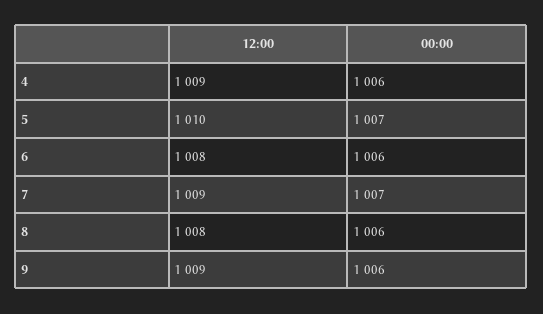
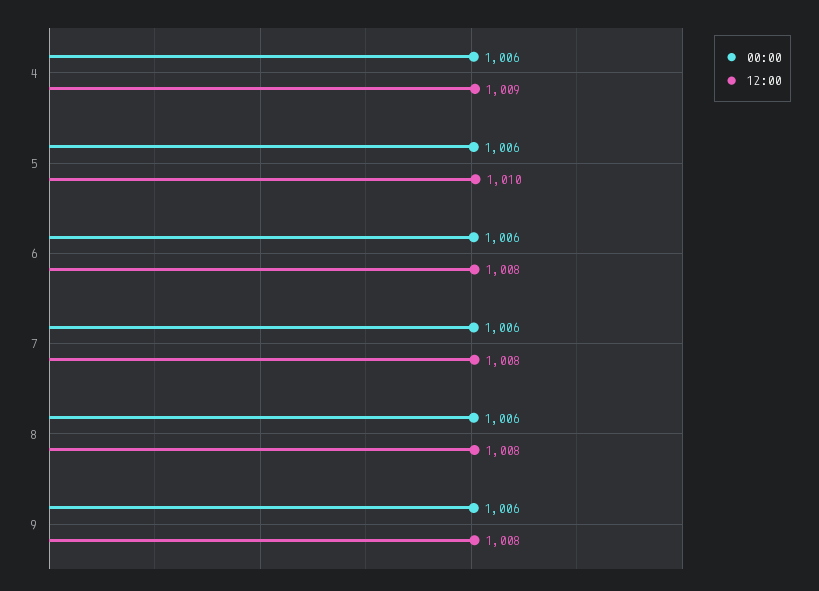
  {
    "12:00": {
      "4": 1009,
      "5": 1010,
      "6": 1008,
-     "7": 1009,
+     "7": 1008,
      "8": 1008,
-     "9": 1009
+     "9": 1008
    },
    "00:00": {
      "4": 1006,
-     "5": 1007,
+     "5": 1006,
      "6": 1006,
-     "7": 1007,
+     "7": 1006,
      "8": 1006,
      "9": 1006
    }
  }

